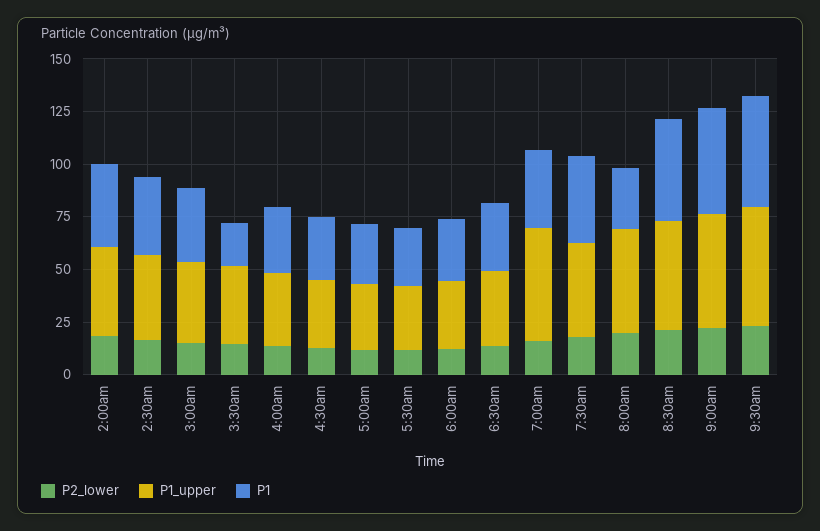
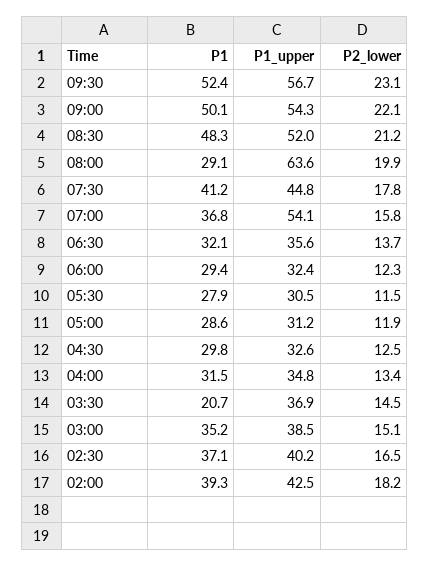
  {
    "P2_lower": {
      "2:00am": 18.2,
      "2:30am": 16.5,
      "3:00am": 15.1,
      "3:30am": 14.5,
      "4:00am": 13.4,
      "4:30am": 12.5,
      "5:00am": 11.9,
      "5:30am": 11.5,
      "6:00am": 12.3,
      "6:30am": 13.7,
      "7:00am": 15.8,
      "7:30am": 17.8,
      "8:00am": 19.9,
      "8:30am": 21.2,
      "9:00am": 22.1,
      "9:30am": 23.1
    },
    "P1_upper": {
      "2:00am": 42.5,
      "2:30am": 40.2,
      "3:00am": 38.5,
      "3:30am": 36.9,
      "4:00am": 34.8,
      "4:30am": 32.6,
      "5:00am": 31.2,
      "5:30am": 30.5,
      "6:00am": 32.4,
      "6:30am": 35.6,
      "7:00am": 54.1,
      "7:30am": 44.8,
-     "8:00am": 50,
+     "8:00am": 63.6,
      "8:30am": 52,
      "9:00am": 54.3,
      "9:30am": 56.7
    },
    "P1": {
      "2:00am": 39.3,
      "2:30am": 37.1,
      "3:00am": 35.2,
      "3:30am": 20.7,
      "4:00am": 31.5,
      "4:30am": 29.8,
      "5:00am": 28.6,
      "5:30am": 27.9,
      "6:00am": 29.4,
      "6:30am": 32.1,
      "7:00am": 36.8,
      "7:30am": 41.2,
      "8:00am": 29.1,
      "8:30am": 48.3,
      "9:00am": 50.1,
      "9:30am": 52.4
    }
  }

